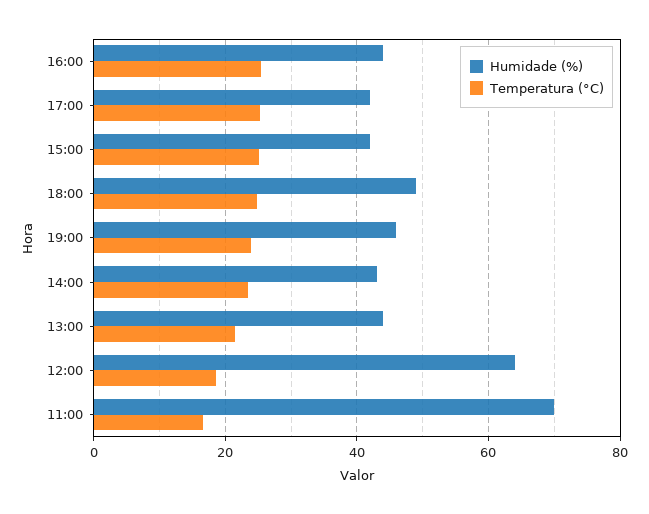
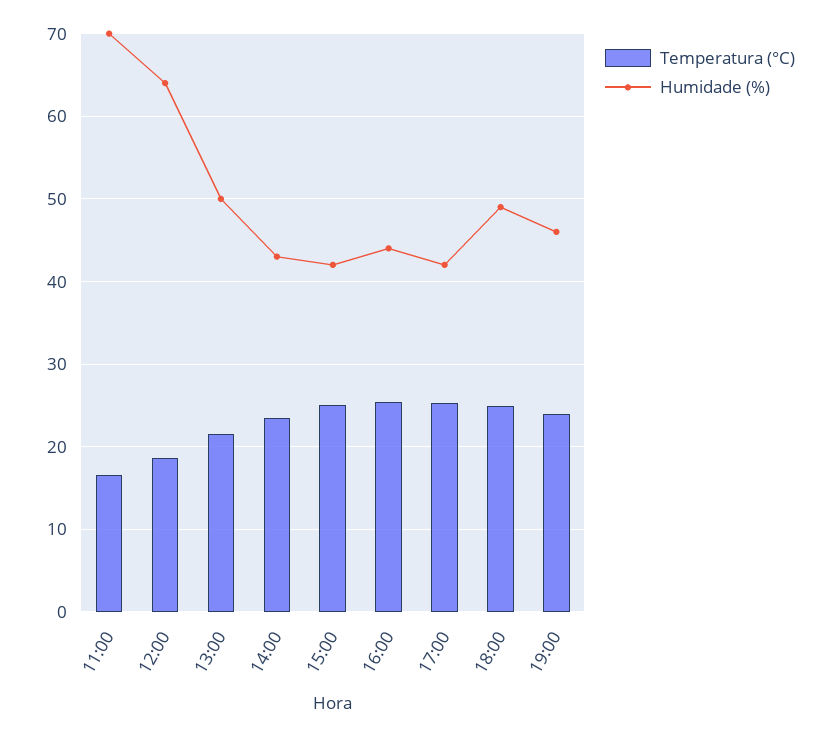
  {
    "Humidade (%)": {
      "16:00": 44,
      "17:00": 42,
      "15:00": 42,
      "18:00": 49,
      "19:00": 46,
      "14:00": 43,
-     "13:00": 44,
+     "13:00": 50,
      "12:00": 64,
      "11:00": 70
    },
    "Temperatura (°C)": {
      "16:00": 25,
      "17:00": 25,
      "15:00": 25,
      "18:00": 25,
      "19:00": 24,
      "14:00": 24,
      "13:00": 22,
      "12:00": 19,
      "11:00": 17
    }
  }

